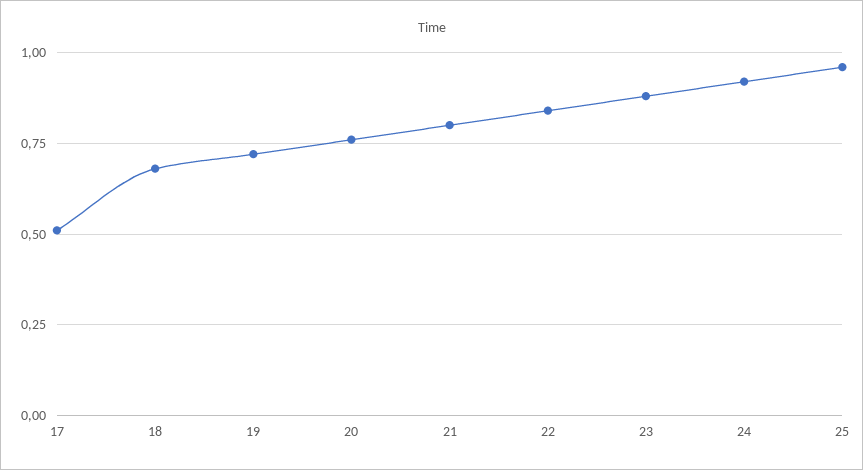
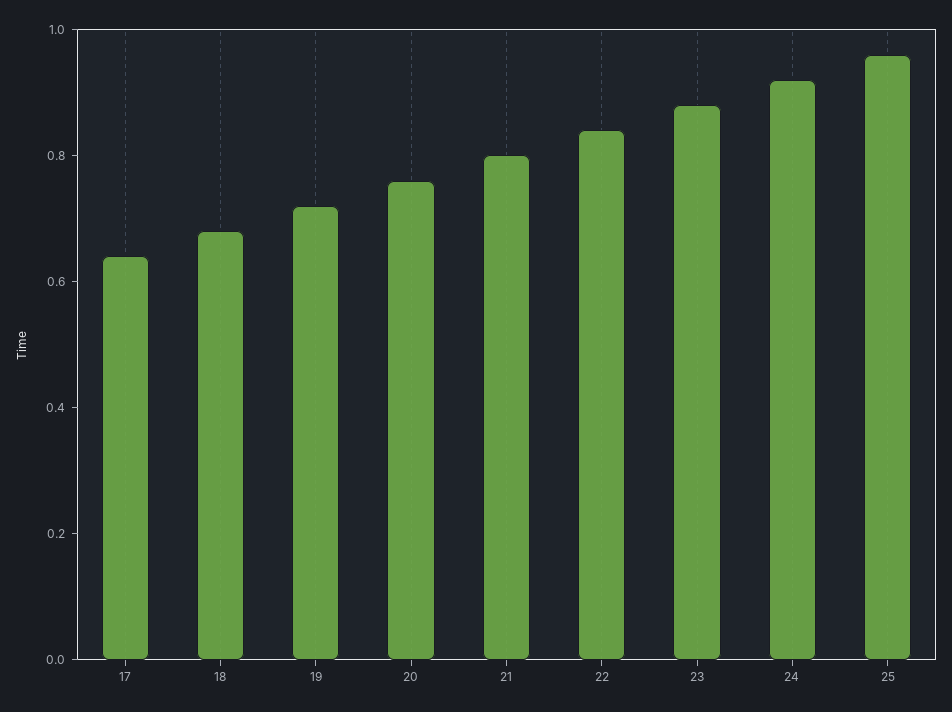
  {
-   "17": 0.5,
+   "17": 0.65,
    "18": 0.7,
    "19": 0.7,
    "20": 0.75,
    "21": 0.8,
    "22": 0.85,
    "23": 0.9,
    "24": 0.9,
    "25": 0.95
  }

